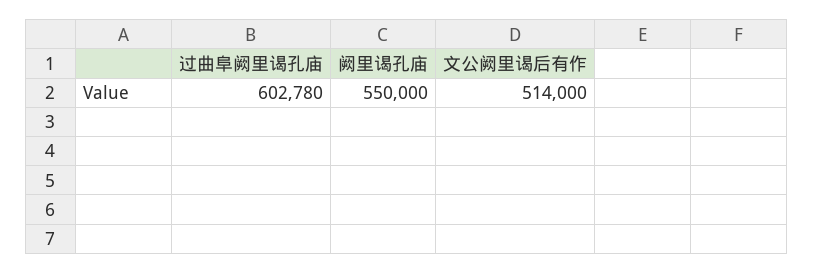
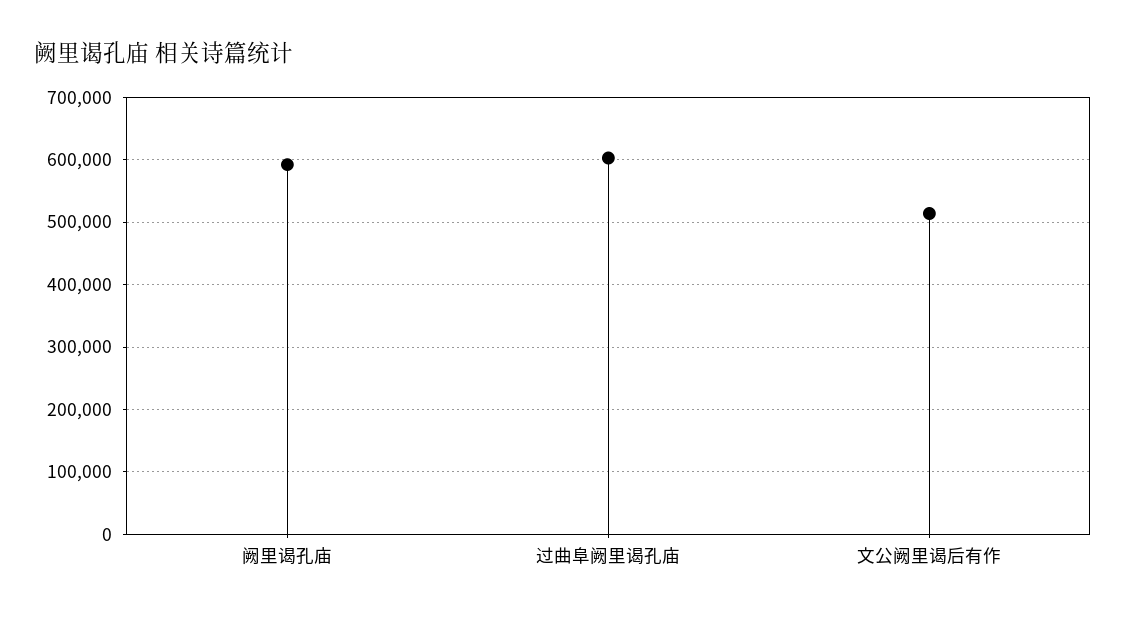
  {
    "过曲阜阙里谒孔庙": 602780,
-   "阙里谒孔庙": 550000,
+   "阙里谒孔庙": 590000,
    "文公阙里谒后有作": 514000
  }

